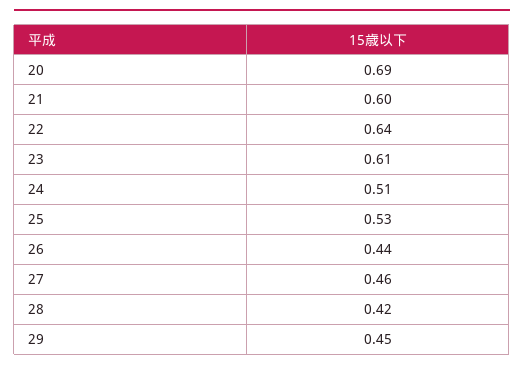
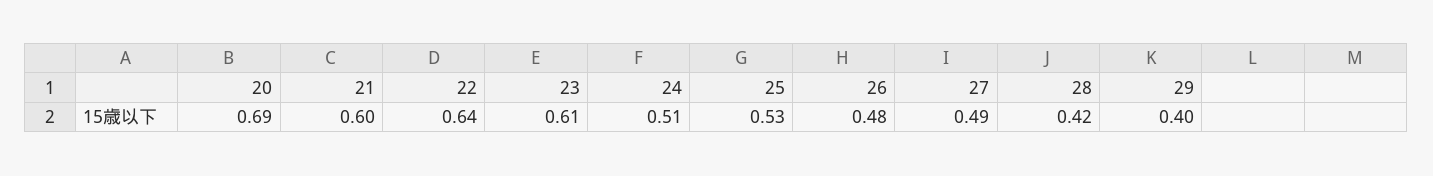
  {
    "20": 0.69,
    "21": 0.6,
    "22": 0.64,
    "23": 0.61,
    "24": 0.51,
    "25": 0.53,
-   "26": 0.44,
+   "26": 0.48,
-   "27": 0.46,
+   "27": 0.49,
    "28": 0.42,
-   "29": 0.45
+   "29": 0.4
  }

